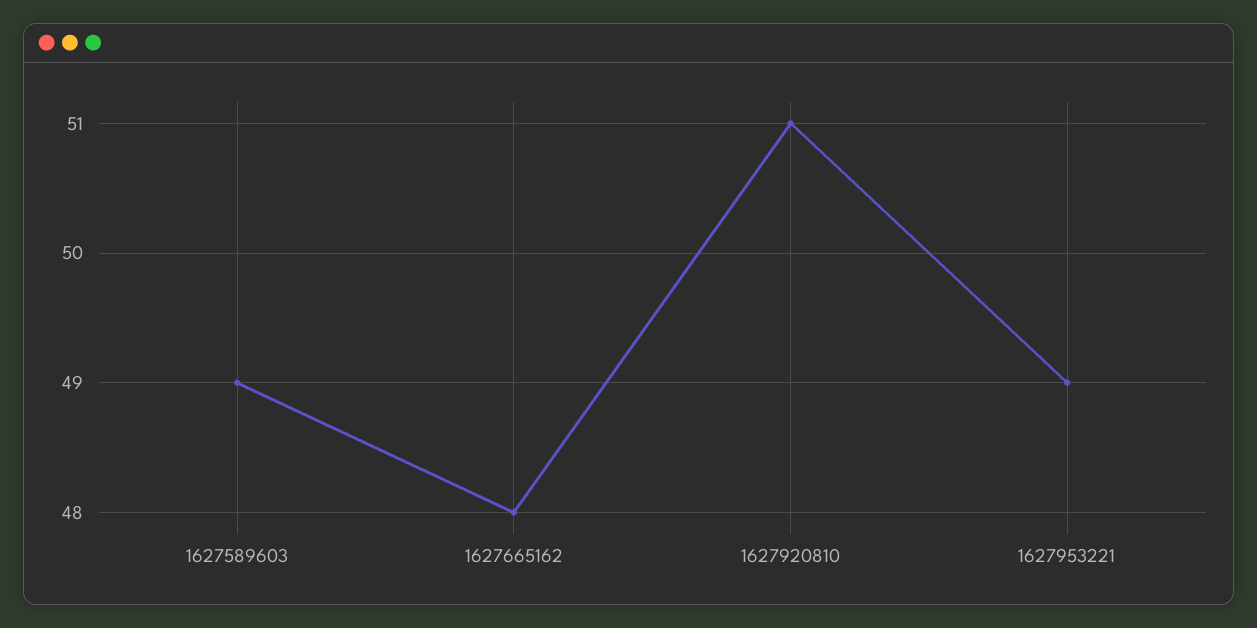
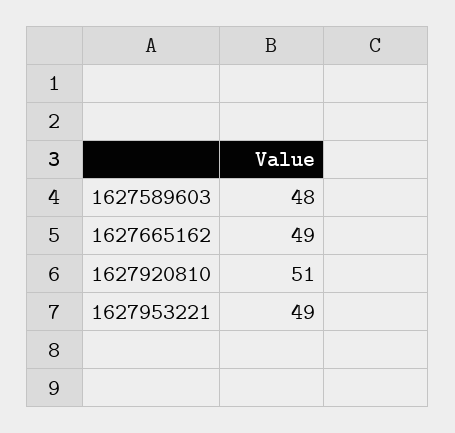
  {
-   "1627589603": 49,
+   "1627589603": 48,
-   "1627665162": 48,
+   "1627665162": 49,
    "1627920810": 51,
    "1627953221": 49
  }

